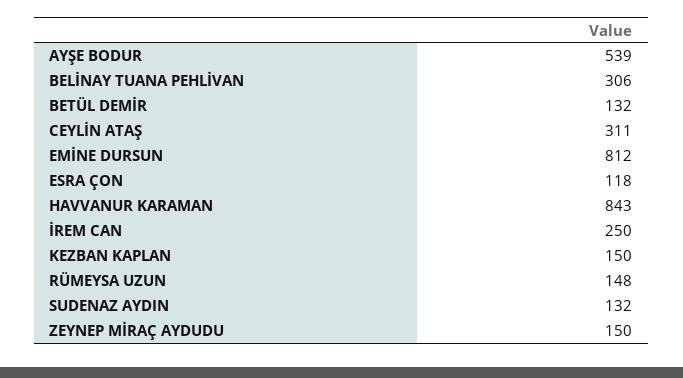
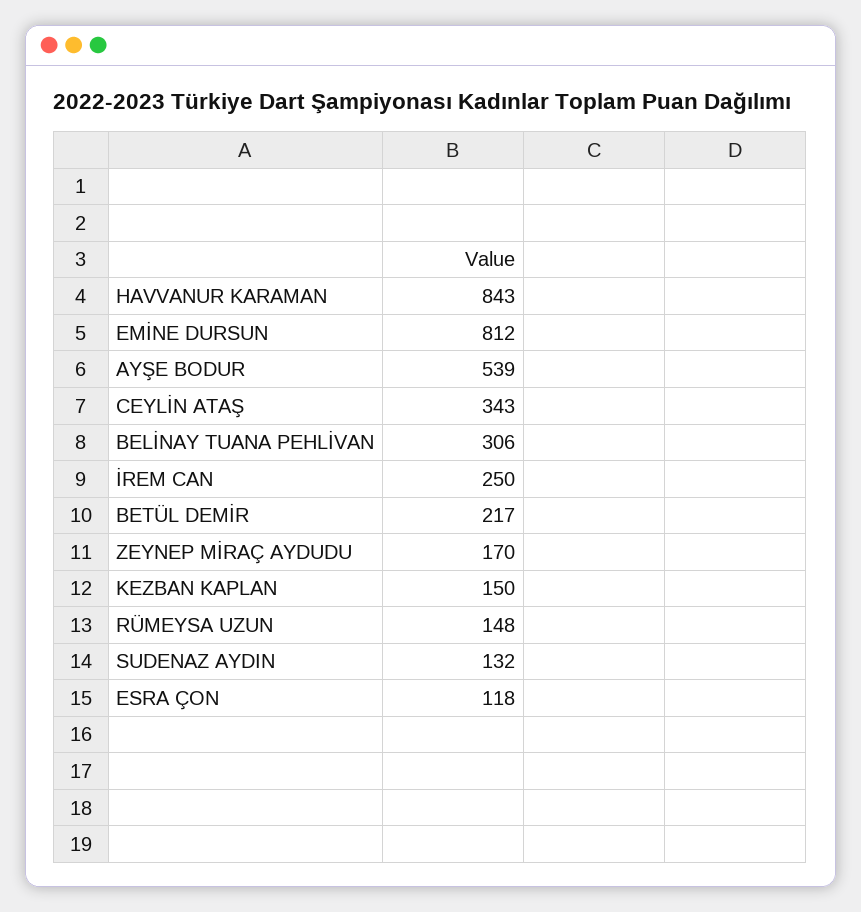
  {
    "AYŞE BODUR": 539,
    "BELİNAY TUANA PEHLİVAN": 306,
-   "BETÜL DEMİR": 132,
+   "BETÜL DEMİR": 217,
-   "CEYLİN ATAŞ": 311,
+   "CEYLİN ATAŞ": 343,
    "EMİNE DURSUN": 812,
    "ESRA ÇON": 118,
    "HAVVANUR KARAMAN": 843,
    "İREM CAN": 250,
    "KEZBAN KAPLAN": 150,
    "RÜMEYSA UZUN": 148,
    "SUDENAZ AYDIN": 132,
-   "ZEYNEP MİRAÇ AYDUDU": 150
+   "ZEYNEP MİRAÇ AYDUDU": 170
  }

